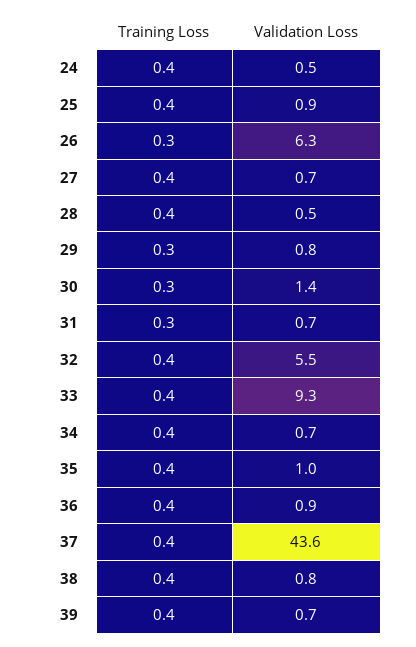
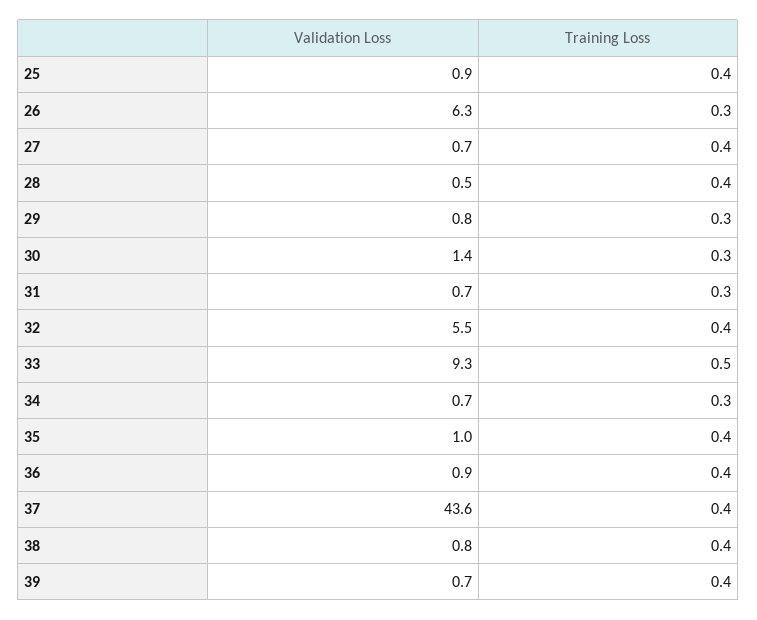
  {
    "Training Loss": {
-     "24": 0.4,
      "25": 0.4,
      "26": 0.3,
      "27": 0.4,
      "28": 0.4,
      "29": 0.3,
      "30": 0.3,
      "31": 0.3,
      "32": 0.4,
-     "33": 0.4,
+     "33": 0.5,
-     "34": 0.4,
+     "34": 0.3,
      "35": 0.4,
      "36": 0.4,
      "37": 0.4,
      "38": 0.4,
      "39": 0.4
    },
    "Validation Loss": {
-     "24": 0.5,
      "25": 0.9,
      "26": 6.3,
      "27": 0.7,
      "28": 0.5,
      "29": 0.8,
      "30": 1.4,
      "31": 0.7,
      "32": 5.5,
      "33": 9.3,
      "34": 0.7,
      "35": 1,
      "36": 0.9,
      "37": 43.6,
      "38": 0.8,
      "39": 0.7
    }
  }

